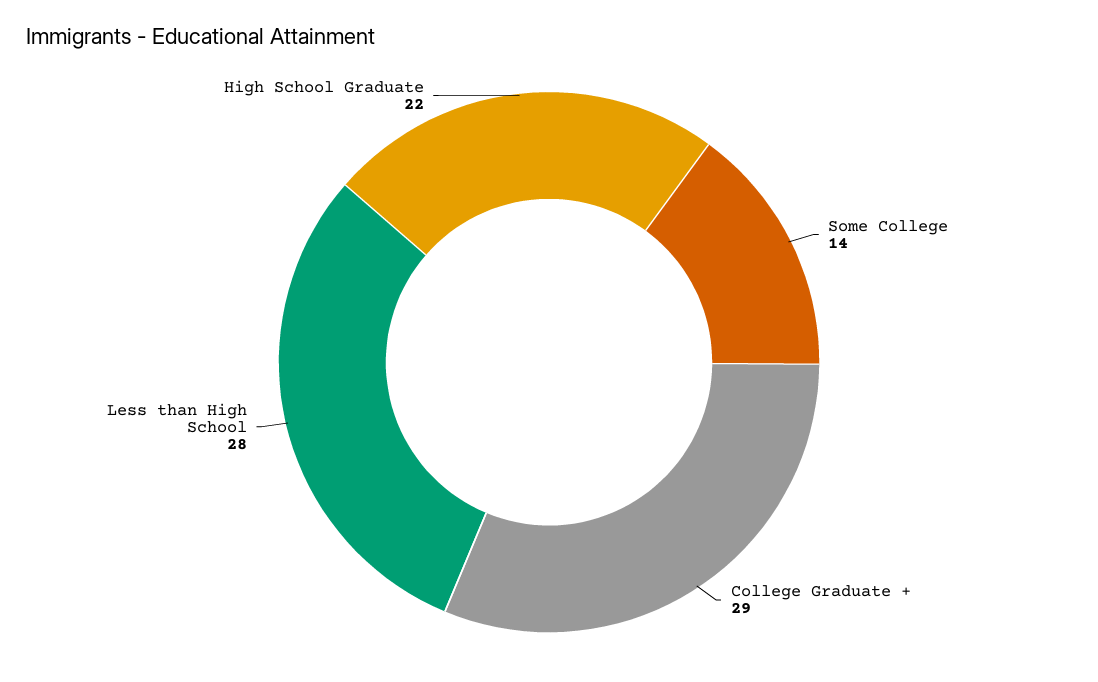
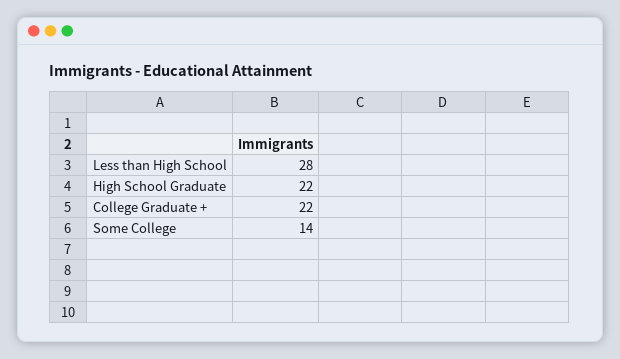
  {
    "Some College": 14,
-   "College Graduate +": 29,
+   "College Graduate +": 22,
    "Less than High School": 28,
    "High School Graduate": 22
  }

